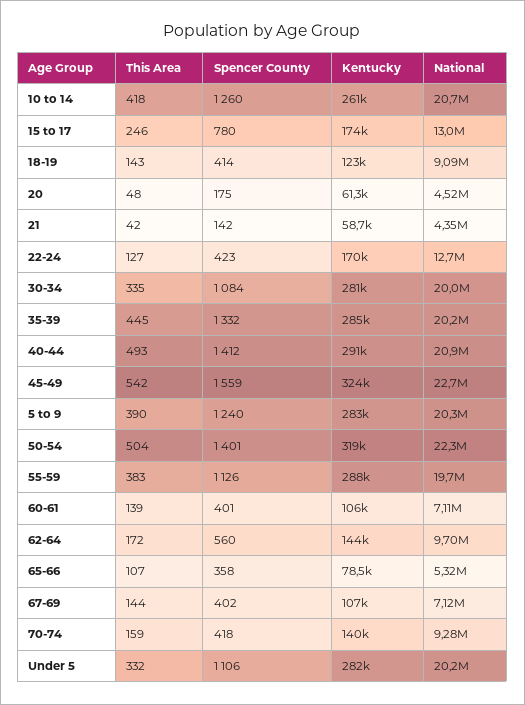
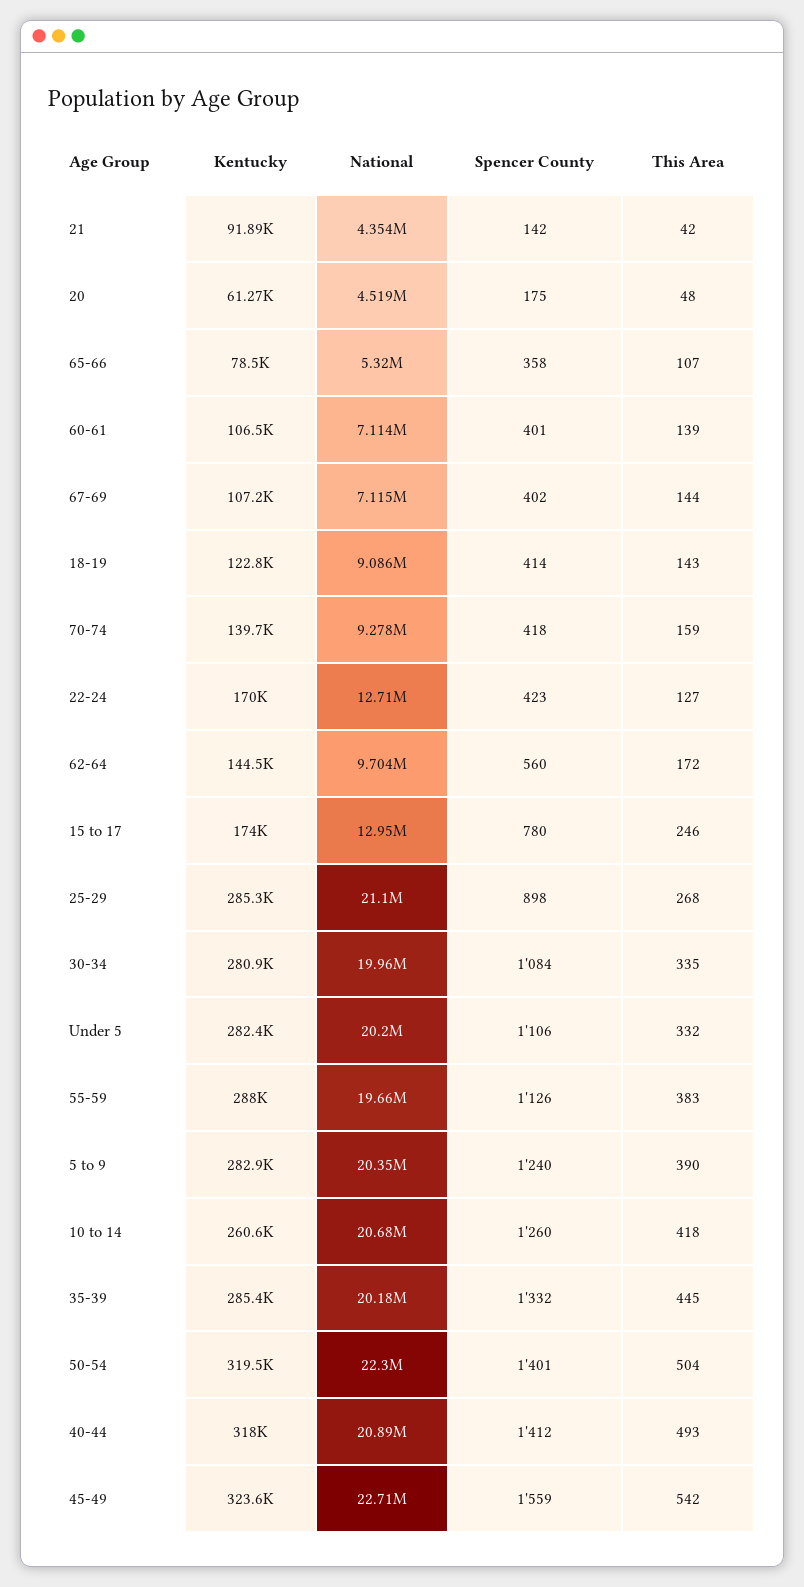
  {
    "This Area": {
      "10 to 14": 418,
      "15 to 17": 246,
      "18-19": 143,
      "20": 48,
      "21": 42,
      "22-24": 127,
      "30-34": 335,
      "35-39": 445,
      "40-44": 493,
      "45-49": 542,
      "5 to 9": 390,
      "50-54": 504,
      "55-59": 383,
      "60-61": 139,
      "62-64": 172,
      "65-66": 107,
      "67-69": 144,
      "70-74": 159,
-     "Under 5": 332
+     "Under 5": 332,
+     "25-29": 268
    },
    "Spencer County": {
      "10 to 14": 1260,
      "15 to 17": 780,
      "18-19": 414,
      "20": 175,
      "21": 142,
      "22-24": 423,
      "30-34": 1084,
      "35-39": 1332,
      "40-44": 1412,
      "45-49": 1559,
      "5 to 9": 1240,
      "50-54": 1401,
      "55-59": 1126,
      "60-61": 401,
      "62-64": 560,
      "65-66": 358,
      "67-69": 402,
      "70-74": 418,
-     "Under 5": 1106
+     "Under 5": 1106,
+     "25-29": 898
    },
    "Kentucky": {
      "10 to 14": 260600,
      "15 to 17": 174000,
      "18-19": 122800,
      "20": 61270,
-     "21": 58700,
+     "21": 91890,
      "22-24": 170000,
      "30-34": 280900,
      "35-39": 285400,
-     "40-44": 291000,
+     "40-44": 318000,
      "45-49": 323600,
      "5 to 9": 282900,
      "50-54": 319500,
      "55-59": 288000,
      "60-61": 106500,
      "62-64": 144500,
      "65-66": 78500,
      "67-69": 107200,
      "70-74": 139700,
-     "Under 5": 282400
+     "Under 5": 282400,
+     "25-29": 285300
    },
    "National": {
      "10 to 14": 20680000,
      "15 to 17": 12950000,
      "18-19": 9086000,
      "20": 4519000,
      "21": 4354000,
      "22-24": 12710000,
      "30-34": 19960000,
      "35-39": 20180000,
      "40-44": 20890000,
      "45-49": 22710000,
      "5 to 9": 20350000,
      "50-54": 22300000,
      "55-59": 19660000,
      "60-61": 7114000,
      "62-64": 9704000,
      "65-66": 5320000,
      "67-69": 7115000,
      "70-74": 9278000,
-     "Under 5": 20200000
+     "Under 5": 20200000,
+     "25-29": 21100000
    }
  }

